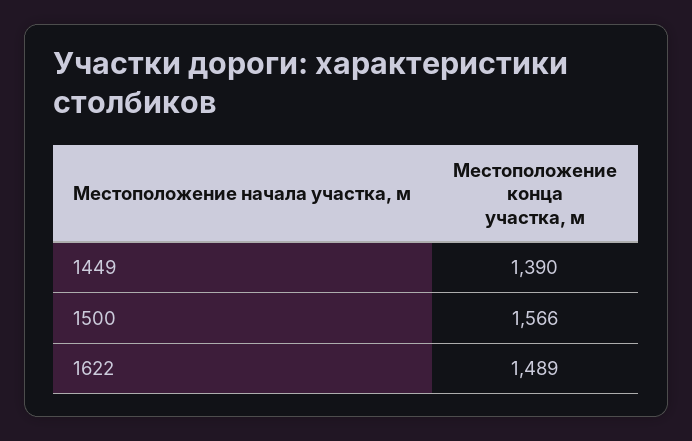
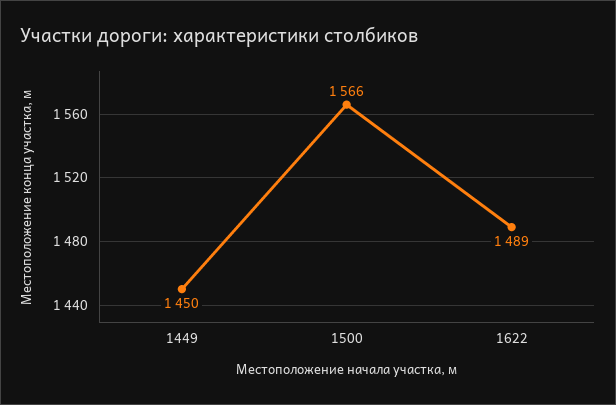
  {
-   "1449": 1390,
+   "1449": 1450,
    "1500": 1566,
    "1622": 1489
  }

